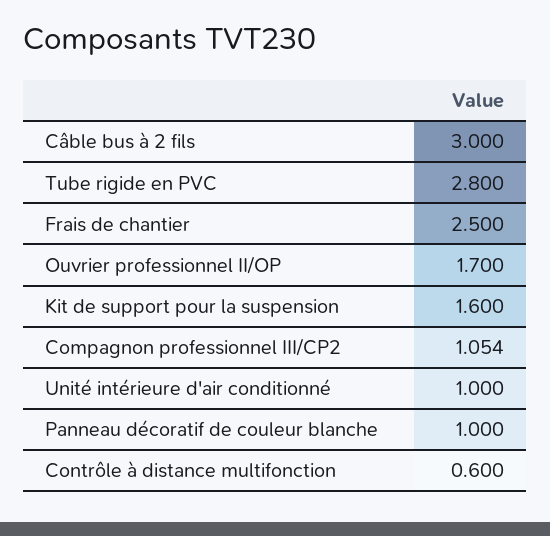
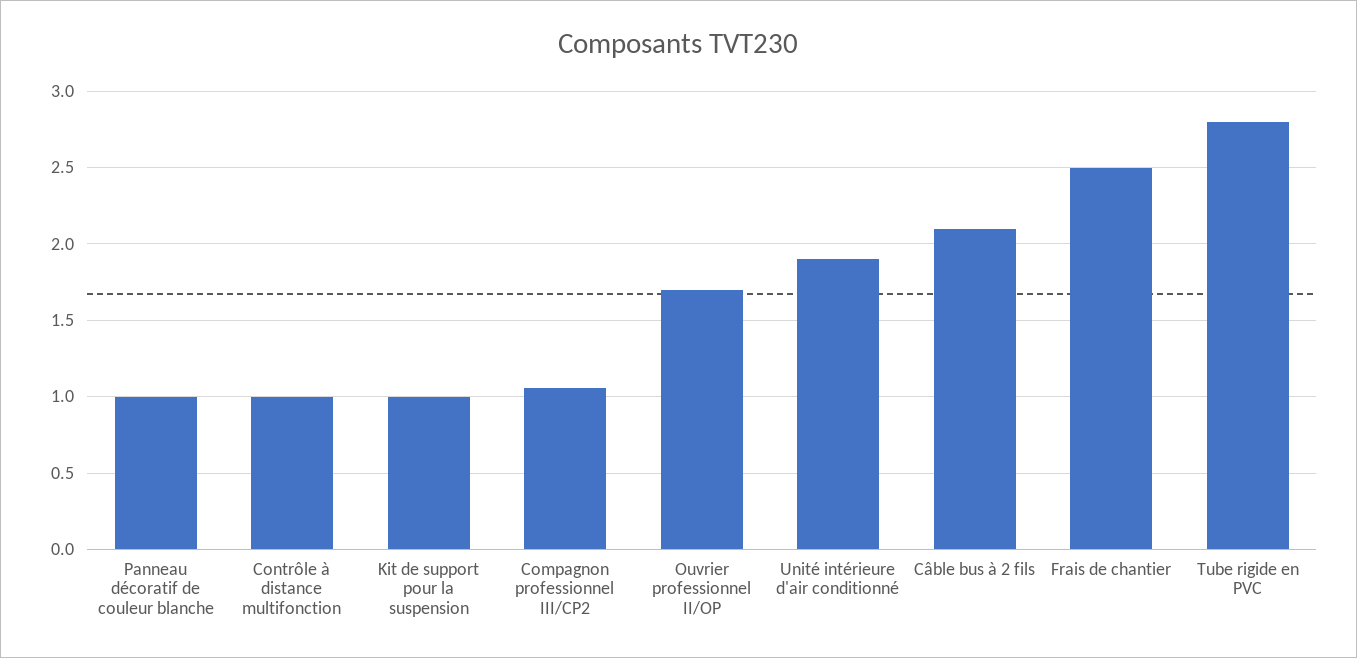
  {
-   "Câble bus à 2 fils": 3,
+   "Câble bus à 2 fils": 2.1,
    "Tube rigide en PVC": 2.8,
    "Frais de chantier": 2.5,
    "Ouvrier professionnel II/OP": 1.7,
-   "Kit de support pour la suspension": 1.6,
+   "Kit de support pour la suspension": 1,
    "Compagnon professionnel III/CP2": 1.054,
-   "Unité intérieure d'air conditionné": 1,
+   "Unité intérieure d'air conditionné": 1.9,
    "Panneau décoratif de couleur blanche": 1,
-   "Contrôle à distance multifonction": 0.6
+   "Contrôle à distance multifonction": 1
  }

